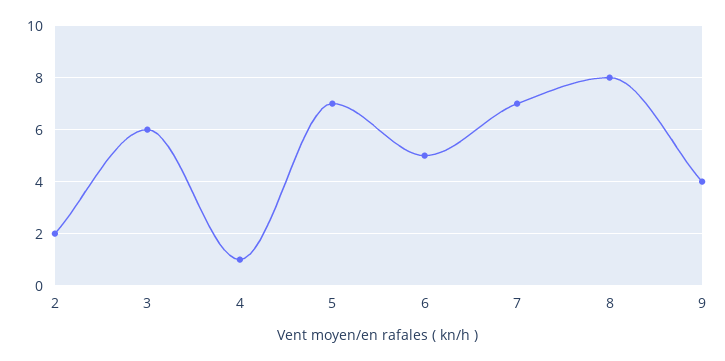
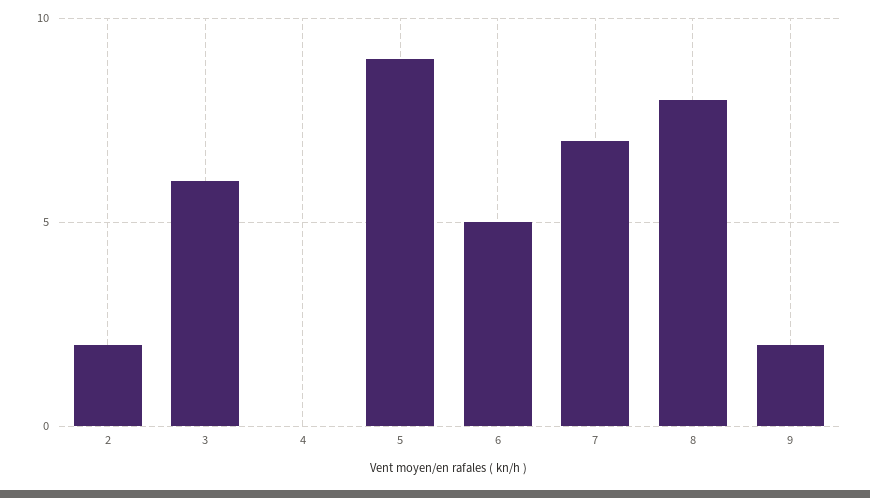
  {
    "2": 2,
    "3": 6,
-   "4": 1,
+   "4": 0,
-   "5": 7,
+   "5": 9,
    "6": 5,
    "7": 7,
    "8": 8,
-   "9": 4
+   "9": 2
  }

